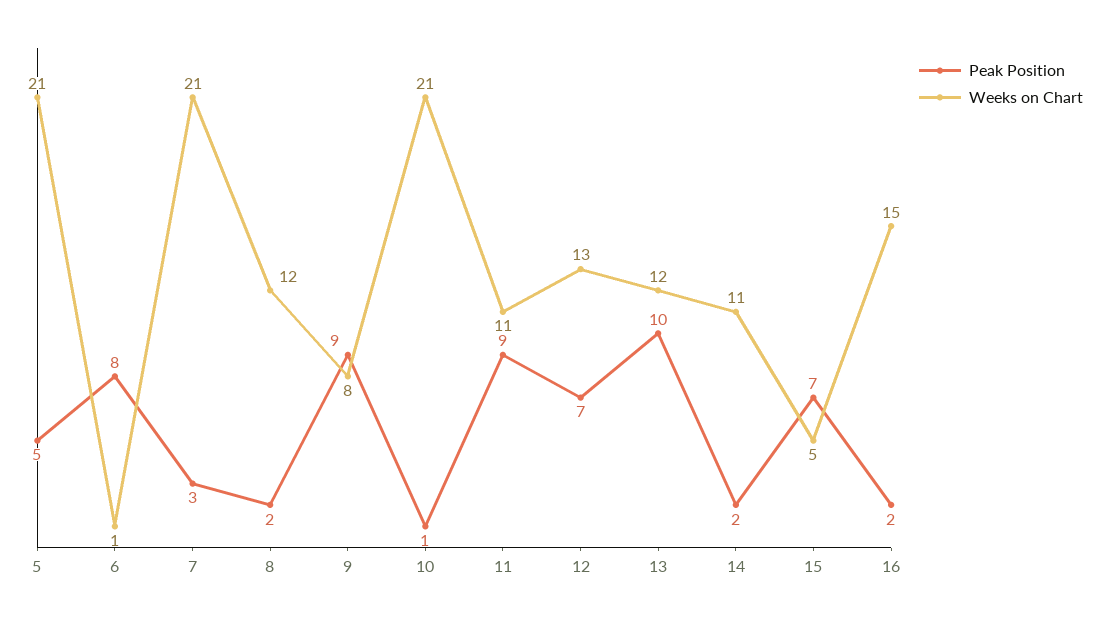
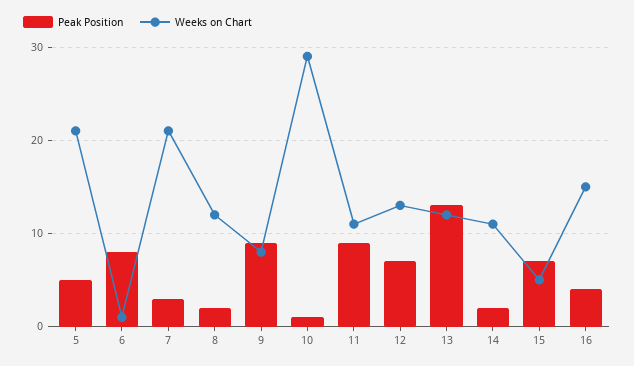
  {
    "Peak Position": {
      "5": 5,
      "6": 8,
      "7": 3,
      "8": 2,
      "9": 9,
      "10": 1,
      "11": 9,
      "12": 7,
-     "13": 10,
+     "13": 13,
      "14": 2,
      "15": 7,
-     "16": 2
+     "16": 4
    },
    "Weeks on Chart": {
      "5": 21,
      "6": 1,
      "7": 21,
      "8": 12,
      "9": 8,
-     "10": 21,
+     "10": 29,
      "11": 11,
      "12": 13,
      "13": 12,
      "14": 11,
      "15": 5,
      "16": 15
    }
  }

